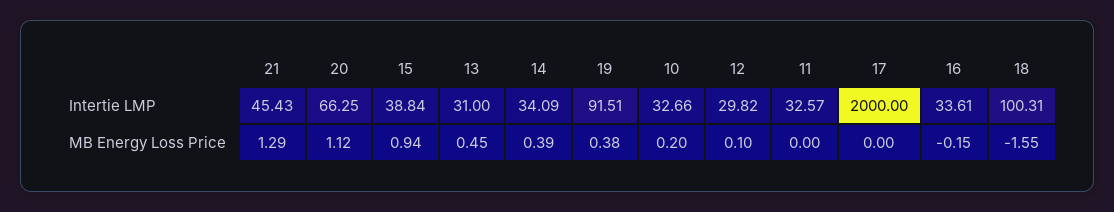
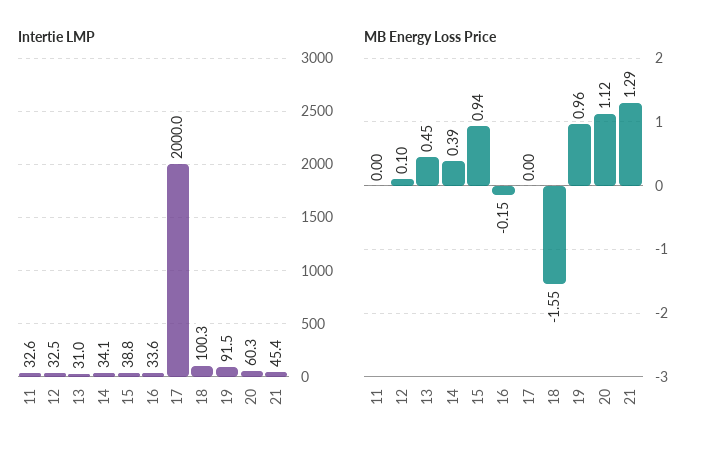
  {
    "Intertie LMP": {
      "21": 45.43,
-     "20": 66.25,
+     "20": 60.3,
      "15": 38.84,
      "13": 31,
      "14": 34.09,
      "19": 91.51,
-     "10": 32.66,
-     "12": 29.82,
+     "12": 32.5,
      "11": 32.57,
      "17": 2000,
      "16": 33.61,
      "18": 100.31
    },
    "MB Energy Loss Price": {
      "21": 1.29,
      "20": 1.12,
      "15": 0.94,
      "13": 0.45,
      "14": 0.39,
-     "19": 0.38,
+     "19": 0.96,
-     "10": 0.2,
      "12": 0.1,
      "11": 0,
      "17": 0,
      "16": -0.15,
      "18": -1.55
    }
  }

